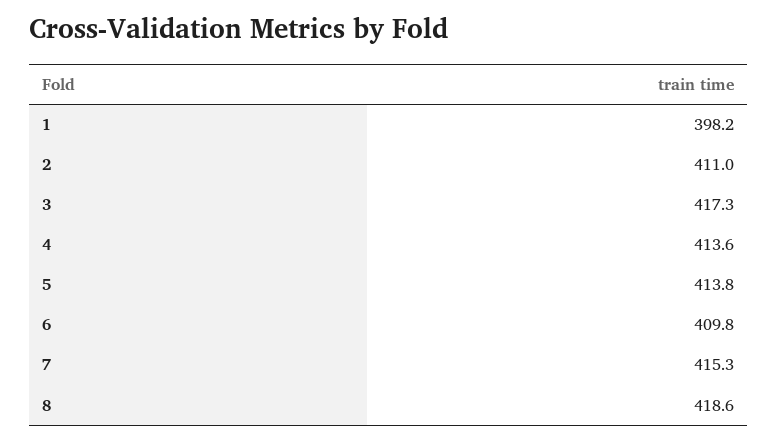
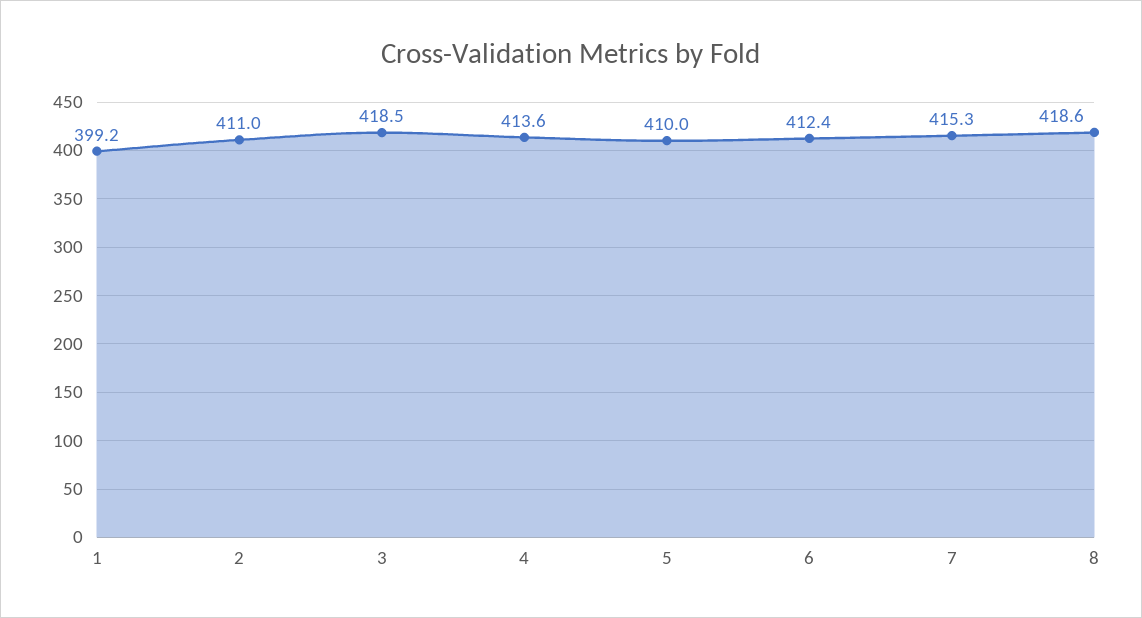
  {
-   "1": 398.2,
+   "1": 399.2,
    "2": 411,
-   "3": 417.3,
+   "3": 418.5,
    "4": 413.6,
-   "5": 413.8,
+   "5": 410,
-   "6": 409.8,
+   "6": 412.4,
    "7": 415.3,
    "8": 418.6
  }

